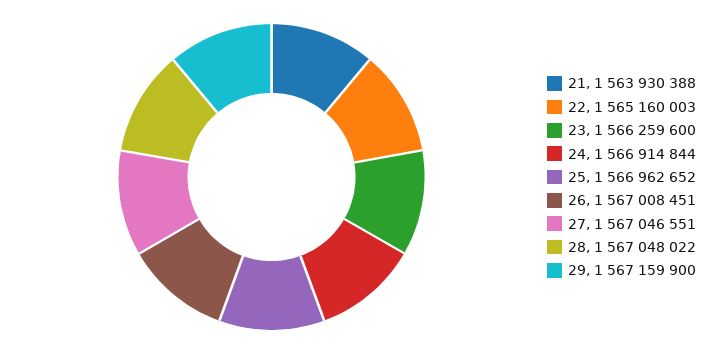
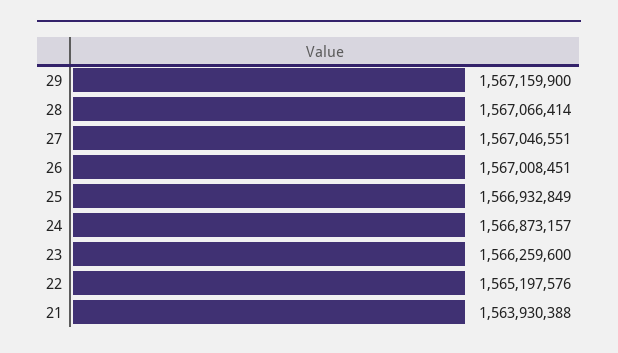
  {
    "21": 1563930388,
-   "22": 1565160003,
+   "22": 1565197576,
    "23": 1566259600,
-   "24": 1566914844,
+   "24": 1566873157,
-   "25": 1566962652,
+   "25": 1566932849,
    "26": 1567008451,
    "27": 1567046551,
-   "28": 1567048022,
+   "28": 1567066414,
    "29": 1567159900
  }

